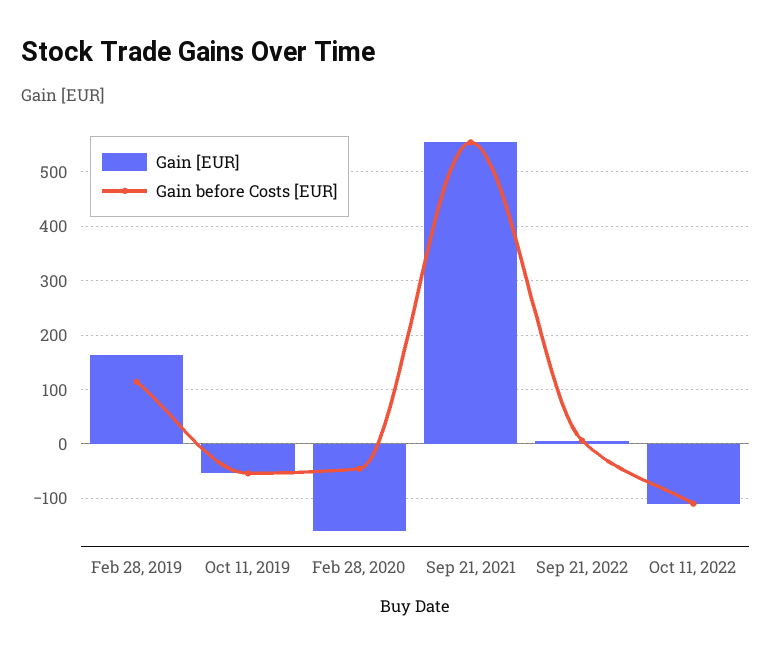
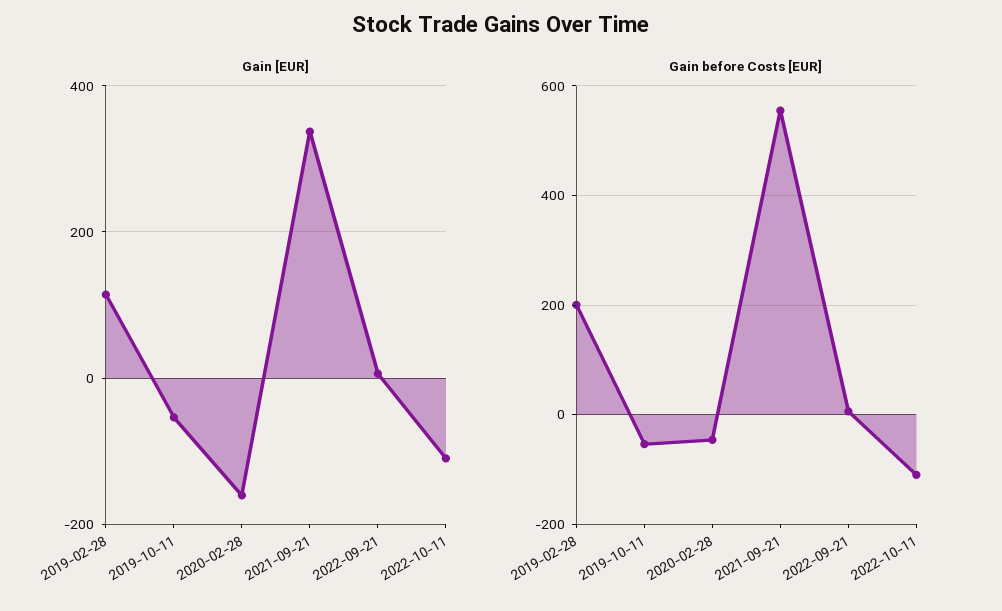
  {
    "Gain [EUR]": {
-     "Feb 28, 2019": 160,
+     "Feb 28, 2019": 120,
      "Oct 11, 2019": -60,
      "Feb 28, 2020": -160,
-     "Sep 21, 2021": 560,
+     "Sep 21, 2021": 340,
      "Sep 21, 2022": 0,
      "Oct 11, 2022": -100
    },
    "Gain before Costs [EUR]": {
-     "Feb 28, 2019": 120,
+     "Feb 28, 2019": 200,
      "Oct 11, 2019": -60,
      "Feb 28, 2020": -40,
      "Sep 21, 2021": 560,
      "Sep 21, 2022": 0,
      "Oct 11, 2022": -100
    }
  }

